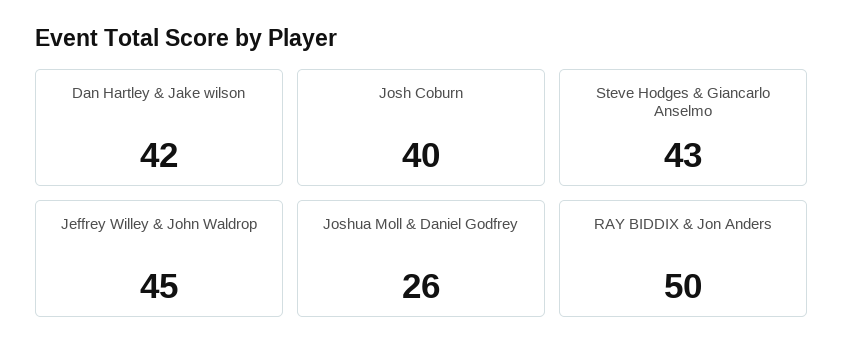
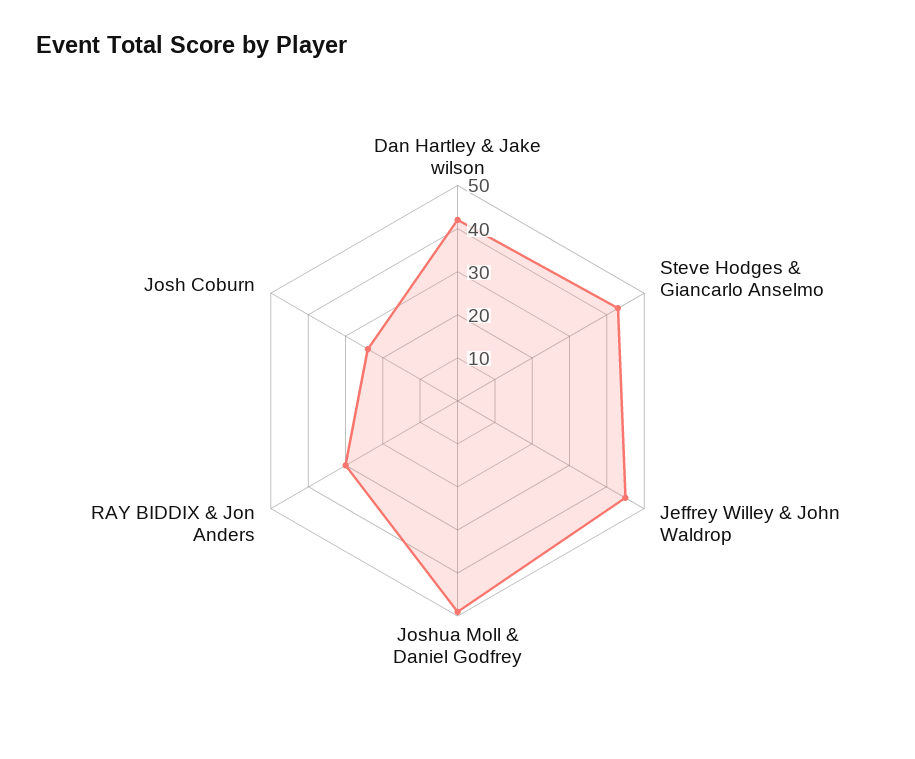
  {
    "Dan Hartley & Jake wilson": 42,
-   "Josh Coburn": 40,
+   "Josh Coburn": 25,
    "Steve Hodges & Giancarlo Anselmo": 43,
    "Jeffrey Willey & John Waldrop": 45,
-   "Joshua Moll & Daniel Godfrey": 26,
+   "Joshua Moll & Daniel Godfrey": 50,
-   "RAY BIDDIX & Jon Anders": 50
+   "RAY BIDDIX & Jon Anders": 30
  }

